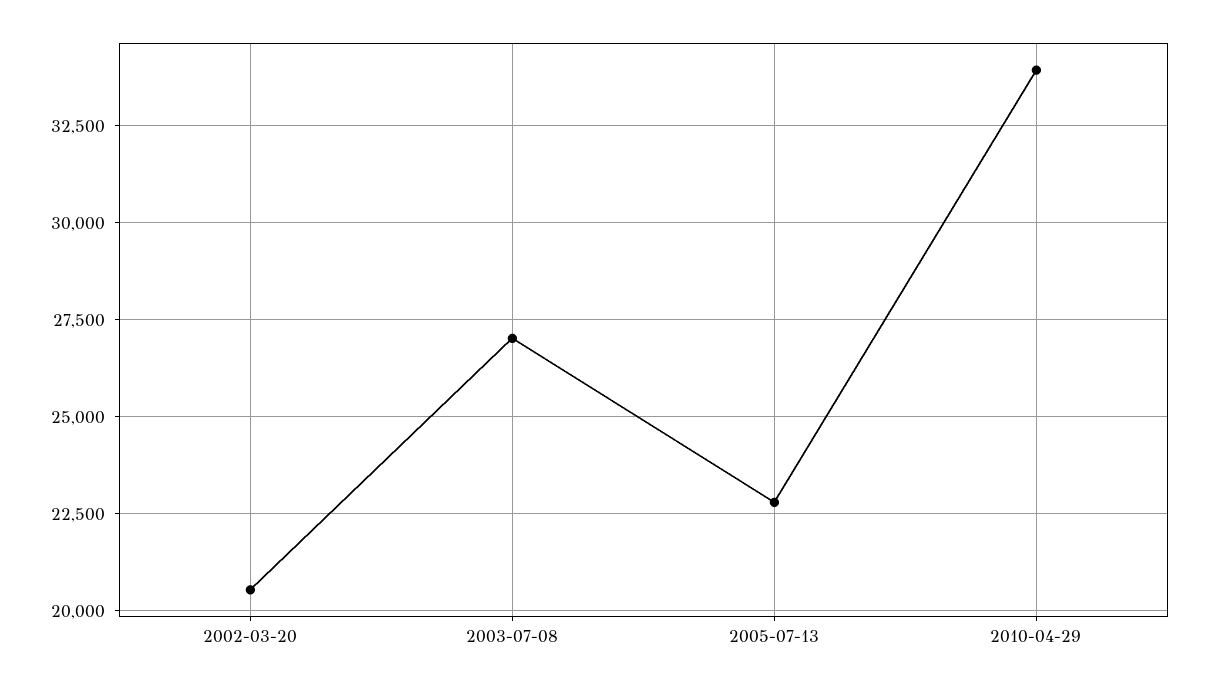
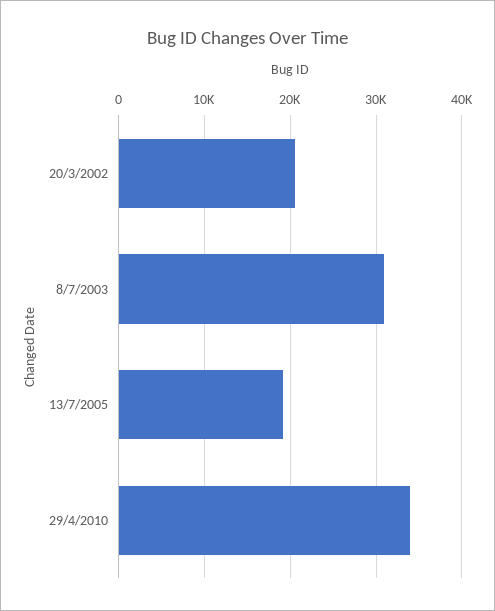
  {
    "2002-03-20": 20500,
-   "2003-07-08": 27000,
+   "2003-07-08": 31000,
-   "2005-07-13": 22750,
+   "2005-07-13": 19000,
    "2010-04-29": 34000
  }

